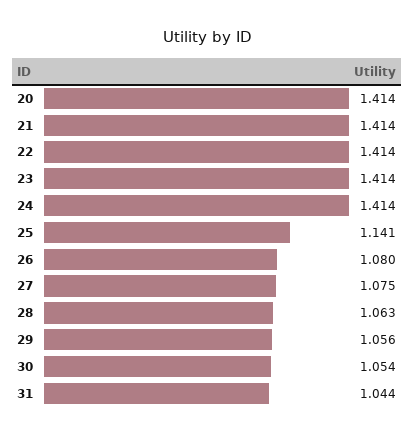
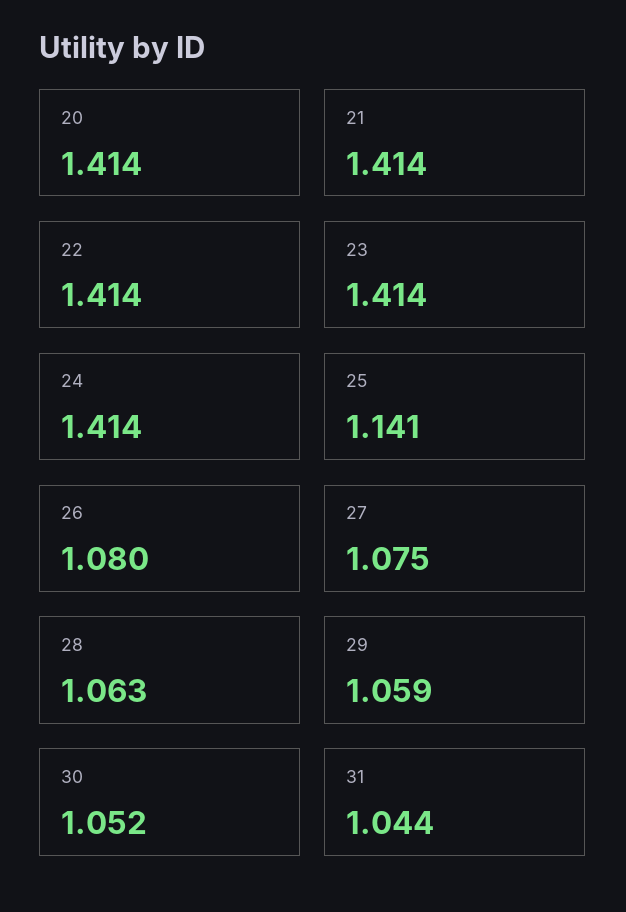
  {
    "20": 1.414,
    "21": 1.414,
    "22": 1.414,
    "23": 1.414,
    "24": 1.414,
    "25": 1.141,
    "26": 1.08,
    "27": 1.075,
    "28": 1.063,
-   "29": 1.056,
+   "29": 1.059,
-   "30": 1.054,
+   "30": 1.052,
    "31": 1.044
  }

